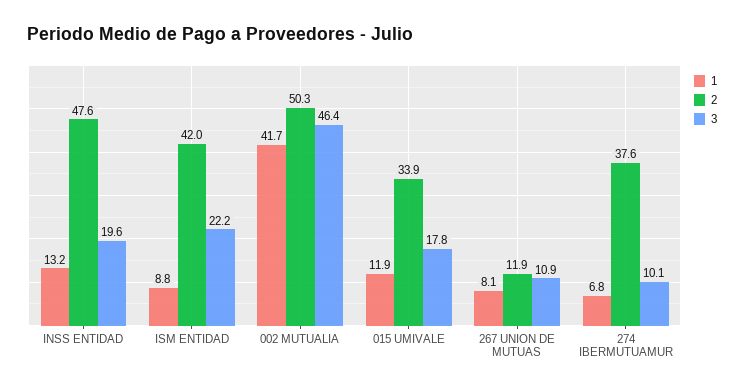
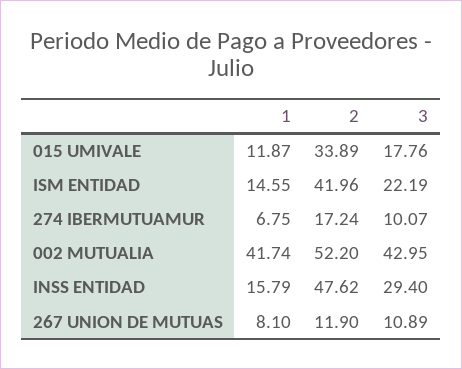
  {
    "1": {
-     "INSS ENTIDAD": 13.2,
+     "INSS ENTIDAD": 15.79,
-     "ISM ENTIDAD": 8.8,
+     "ISM ENTIDAD": 14.55,
      "002 MUTUALIA": 41.74,
      "015 UMIVALE": 11.87,
      "267 UNION DE MUTUAS": 8.1,
      "274 IBERMUTUAMUR": 6.75
    },
    "2": {
      "INSS ENTIDAD": 47.62,
      "ISM ENTIDAD": 41.96,
-     "002 MUTUALIA": 50.3,
+     "002 MUTUALIA": 52.2,
      "015 UMIVALE": 33.89,
      "267 UNION DE MUTUAS": 11.9,
-     "274 IBERMUTUAMUR": 37.6
+     "274 IBERMUTUAMUR": 17.24
    },
    "3": {
-     "INSS ENTIDAD": 19.6,
+     "INSS ENTIDAD": 29.4,
      "ISM ENTIDAD": 22.19,
-     "002 MUTUALIA": 46.4,
+     "002 MUTUALIA": 42.95,
      "015 UMIVALE": 17.76,
      "267 UNION DE MUTUAS": 10.89,
      "274 IBERMUTUAMUR": 10.07
    }
  }

